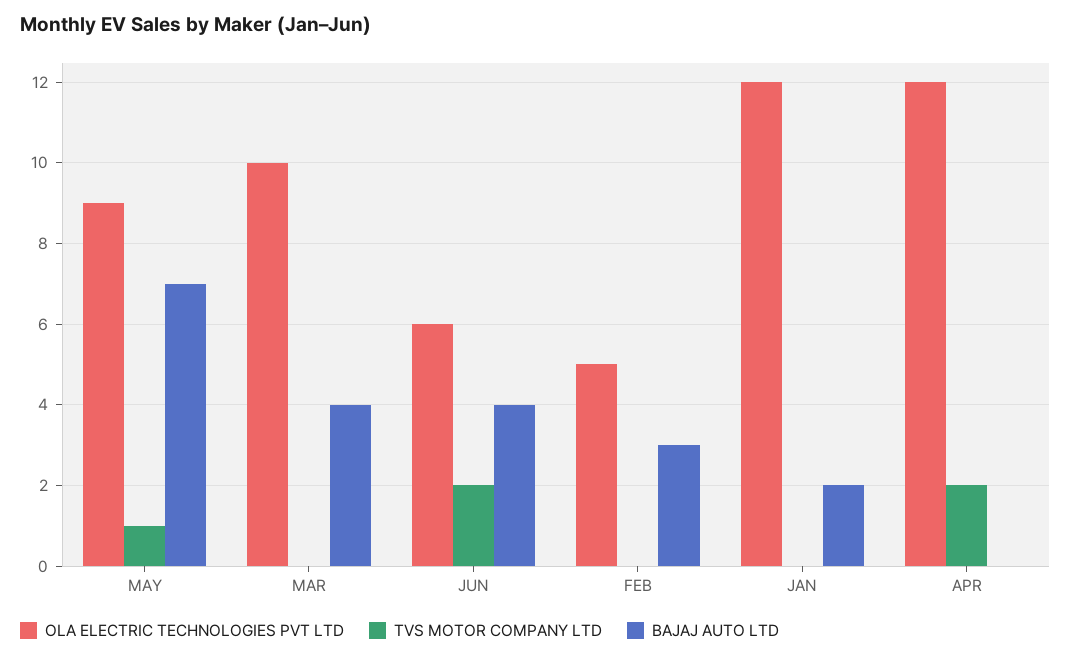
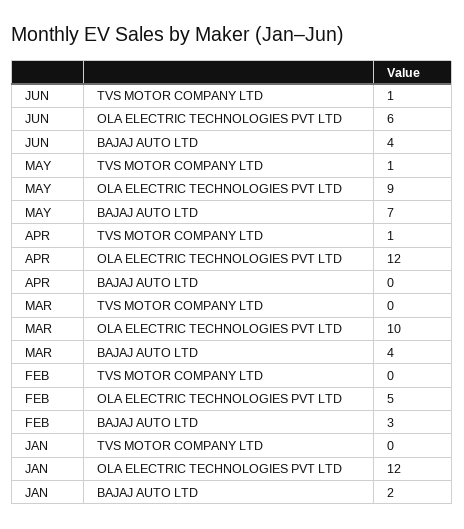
  {
    "OLA ELECTRIC TECHNOLOGIES PVT LTD": {
      "MAY": 9,
      "MAR": 10,
      "JUN": 6,
      "FEB": 5,
      "JAN": 12,
      "APR": 12
    },
    "TVS MOTOR COMPANY LTD": {
      "MAY": 1,
      "MAR": 0,
-     "JUN": 2,
+     "JUN": 1,
      "FEB": 0,
      "JAN": 0,
-     "APR": 2
+     "APR": 1
    },
    "BAJAJ AUTO LTD": {
      "MAY": 7,
      "MAR": 4,
      "JUN": 4,
      "FEB": 3,
      "JAN": 2,
      "APR": 0
    }
  }

